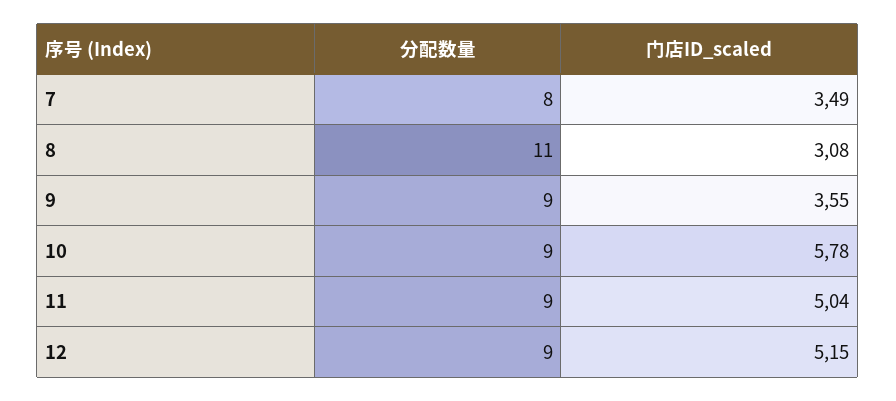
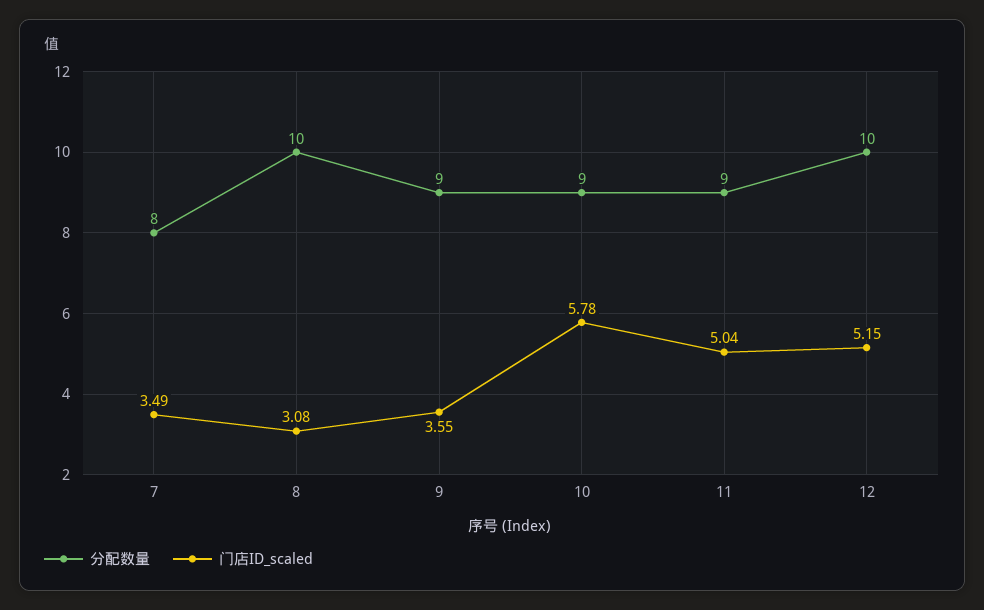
  {
    "分配数量": {
      "7": 8,
-     "8": 11,
+     "8": 10,
      "9": 9,
      "10": 9,
      "11": 9,
-     "12": 9
+     "12": 10
    },
    "门店ID_scaled": {
      "7": 3.49,
      "8": 3.08,
      "9": 3.55,
      "10": 5.78,
      "11": 5.04,
      "12": 5.15
    }
  }

